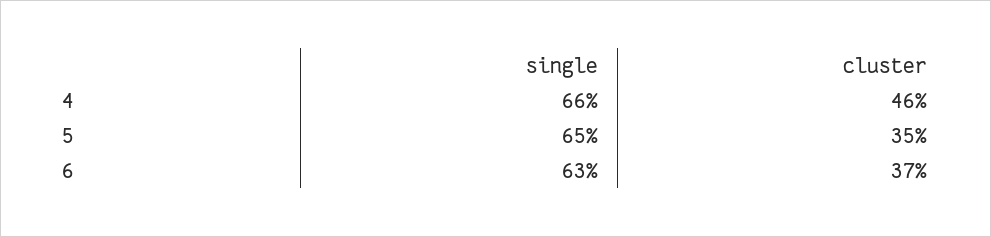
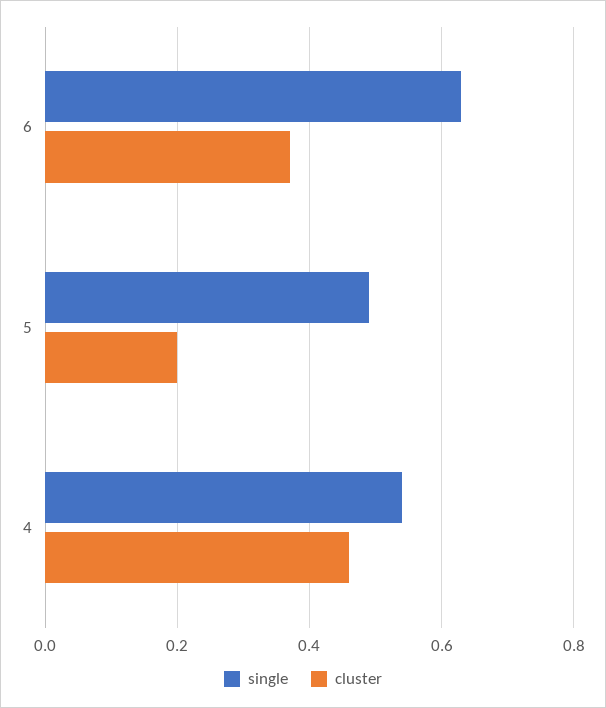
  {
    "single": {
-     "4": 0.66,
+     "4": 0.55,
-     "5": 0.65,
+     "5": 0.5,
      "6": 0.63
    },
    "cluster": {
      "4": 0.46,
-     "5": 0.35,
+     "5": 0.2,
      "6": 0.37
    }
  }

